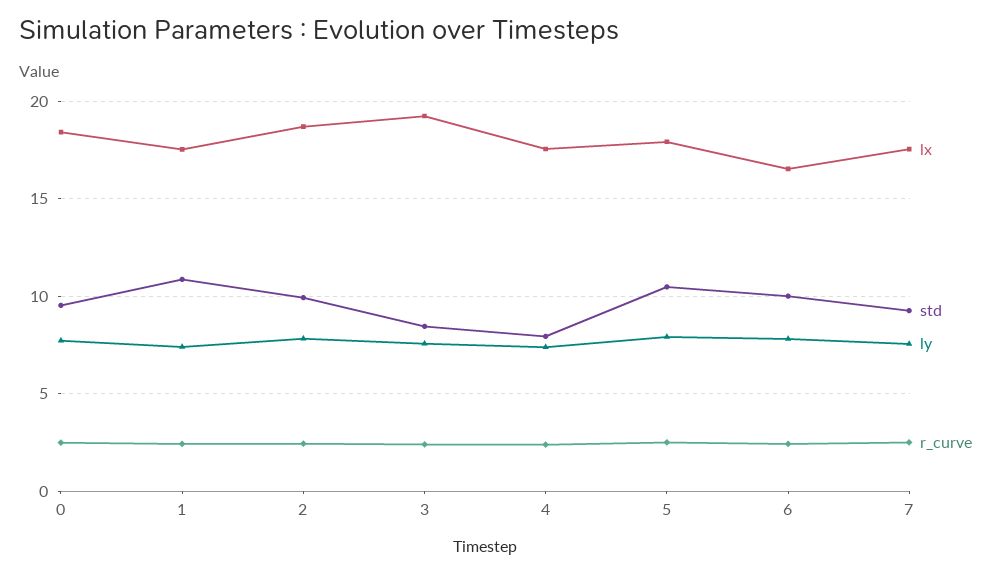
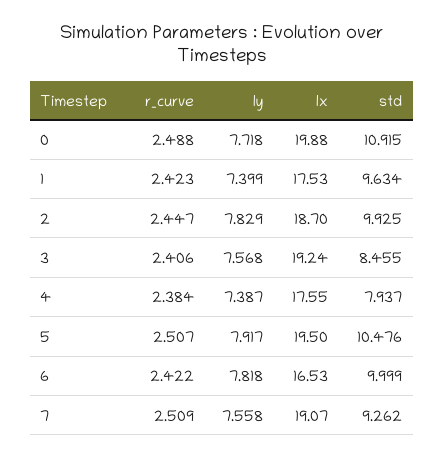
  {
    "lx": {
-     "0": 18.5,
+     "0": 19.88,
      "1": 17.53,
      "2": 18.7,
      "3": 19.24,
      "4": 17.55,
-     "5": 18,
+     "5": 19.5,
      "6": 16.53,
-     "7": 17.5
+     "7": 19.07
    },
    "std": {
-     "0": 9.5,
+     "0": 10.915,
-     "1": 11,
+     "1": 9.634,
      "2": 9.925,
      "3": 8.455,
      "4": 7.937,
      "5": 10.476,
      "6": 9.999,
      "7": 9.262
    },
    "ly": {
      "0": 7.718,
      "1": 7.399,
      "2": 7.829,
      "3": 7.568,
      "4": 7.387,
      "5": 7.917,
      "6": 7.818,
      "7": 7.558
    },
    "r_curve": {
      "0": 2.488,
      "1": 2.423,
      "2": 2.447,
      "3": 2.406,
      "4": 2.384,
      "5": 2.507,
      "6": 2.422,
      "7": 2.509
    }
  }

